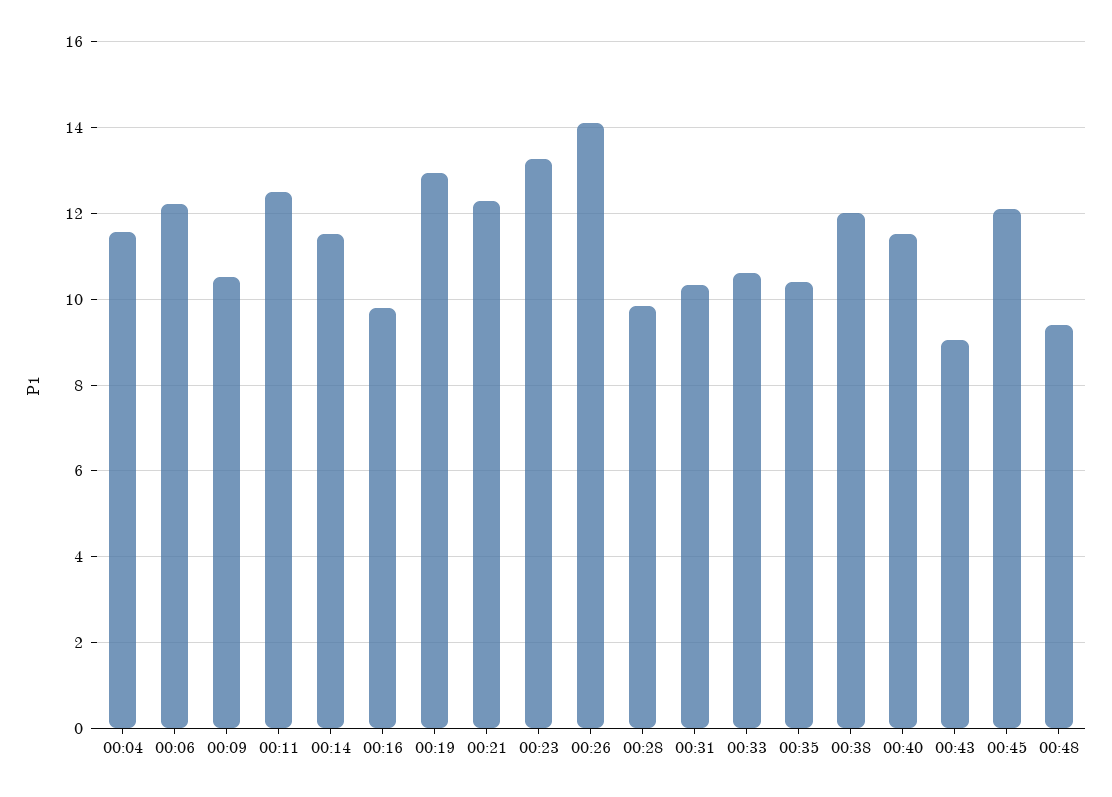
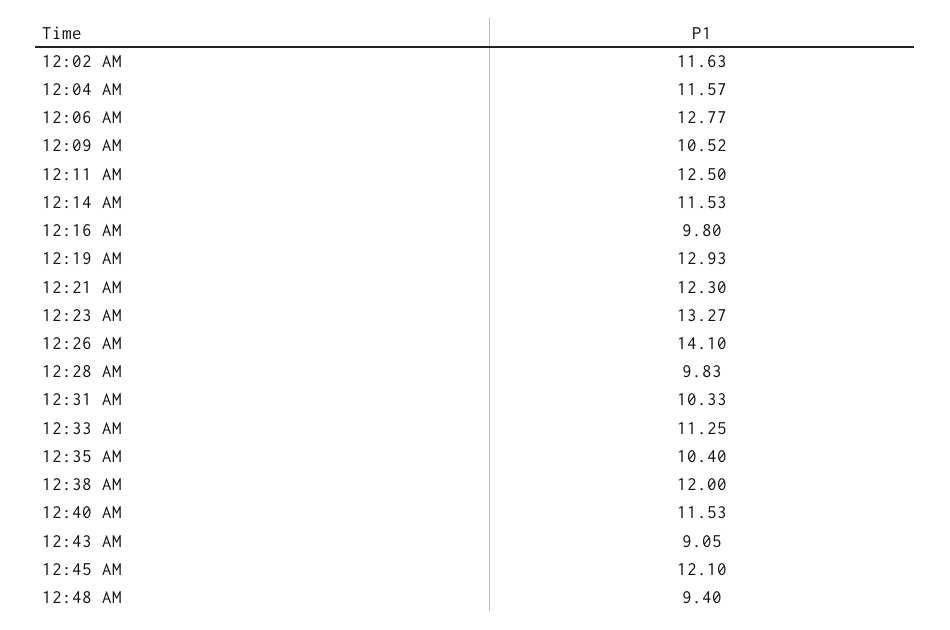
  {
    "00:04": 11.57,
-   "00:06": 12.2,
+   "00:06": 12.77,
    "00:09": 10.52,
    "00:11": 12.5,
    "00:14": 11.53,
    "00:16": 9.8,
    "00:19": 12.93,
    "00:21": 12.3,
    "00:23": 13.27,
    "00:26": 14.1,
    "00:28": 9.83,
    "00:31": 10.33,
-   "00:33": 10.6,
+   "00:33": 11.25,
    "00:35": 10.4,
    "00:38": 12,
    "00:40": 11.53,
    "00:43": 9.05,
    "00:45": 12.1,
-   "00:48": 9.4
+   "00:48": 9.4,
+   "12:02 AM": 11.63
  }

